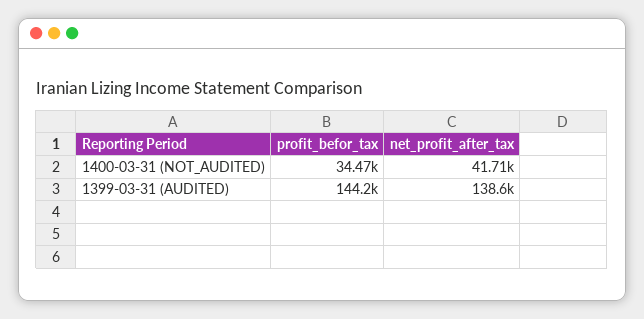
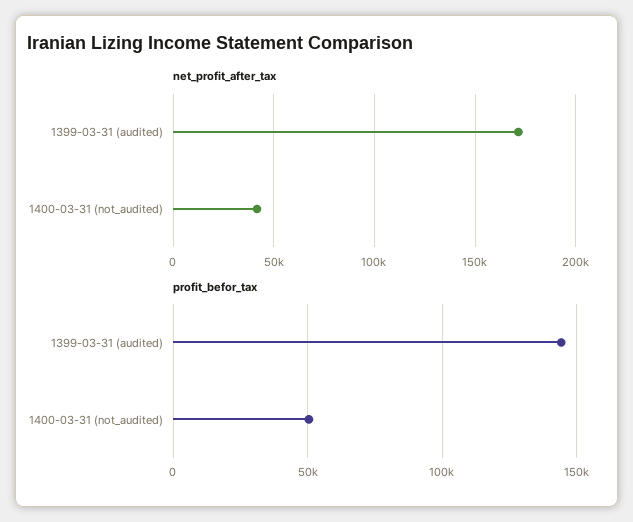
  {
    "profit_befor_tax": {
-     "1400-03-31 (NOT_AUDITED)": 34470,
+     "1400-03-31 (NOT_AUDITED)": 50000,
      "1399-03-31 (AUDITED)": 144200
    },
    "net_profit_after_tax": {
      "1400-03-31 (NOT_AUDITED)": 41710,
-     "1399-03-31 (AUDITED)": 138600
+     "1399-03-31 (AUDITED)": 170000
    }
  }

